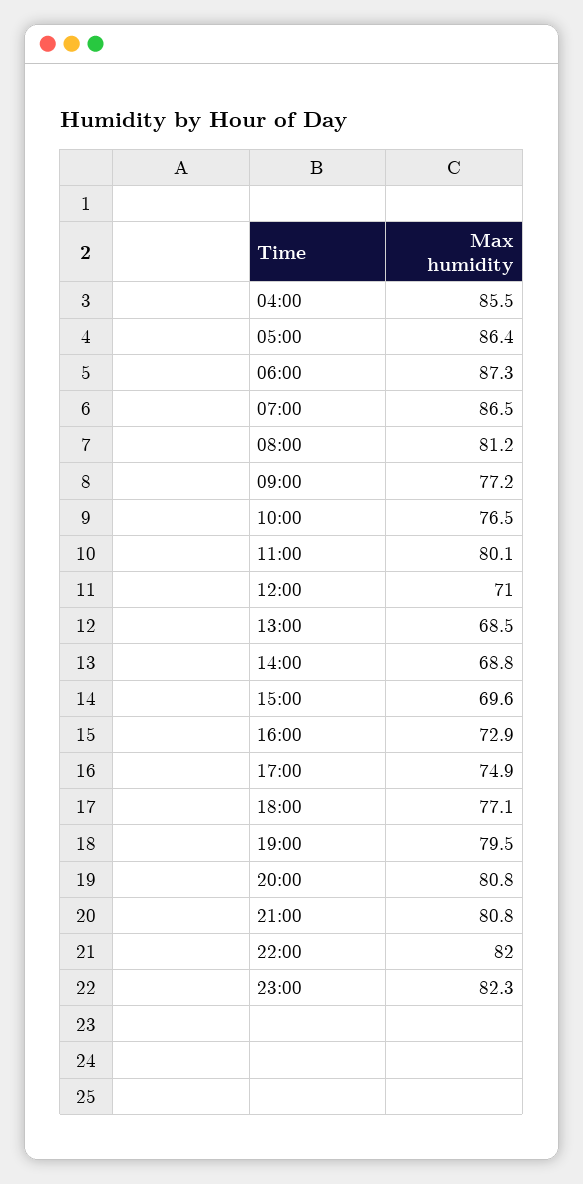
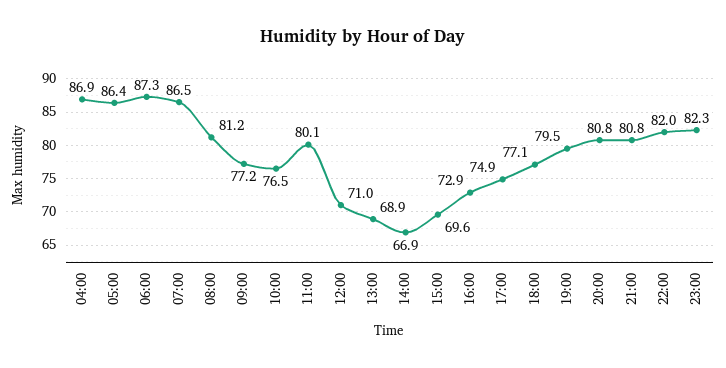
  {
-   "04:00": 85.5,
+   "04:00": 86.9,
    "05:00": 86.4,
    "06:00": 87.3,
    "07:00": 86.5,
    "08:00": 81.2,
    "09:00": 77.2,
    "10:00": 76.5,
    "11:00": 80.1,
    "12:00": 71,
-   "13:00": 68.5,
+   "13:00": 68.9,
-   "14:00": 68.8,
+   "14:00": 66.9,
    "15:00": 69.6,
    "16:00": 72.9,
    "17:00": 74.9,
    "18:00": 77.1,
    "19:00": 79.5,
    "20:00": 80.8,
    "21:00": 80.8,
    "22:00": 82,
    "23:00": 82.3
  }

